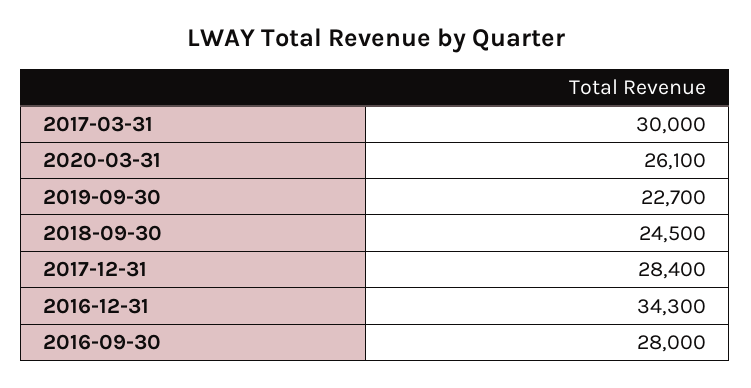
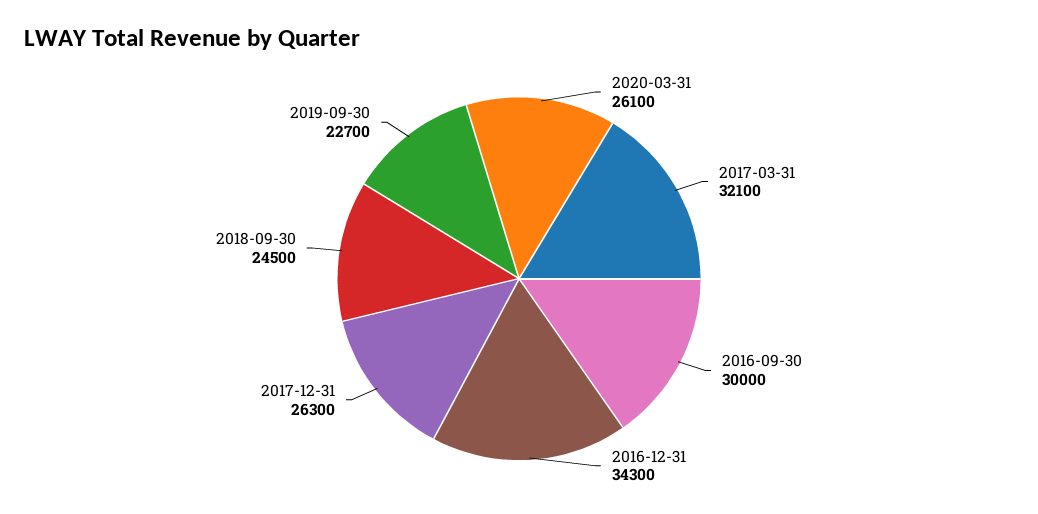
  {
-   "2017-03-31": 30000,
+   "2017-03-31": 32100,
    "2020-03-31": 26100,
    "2019-09-30": 22700,
    "2018-09-30": 24500,
-   "2017-12-31": 28400,
+   "2017-12-31": 26300,
    "2016-12-31": 34300,
-   "2016-09-30": 28000
+   "2016-09-30": 30000
  }

